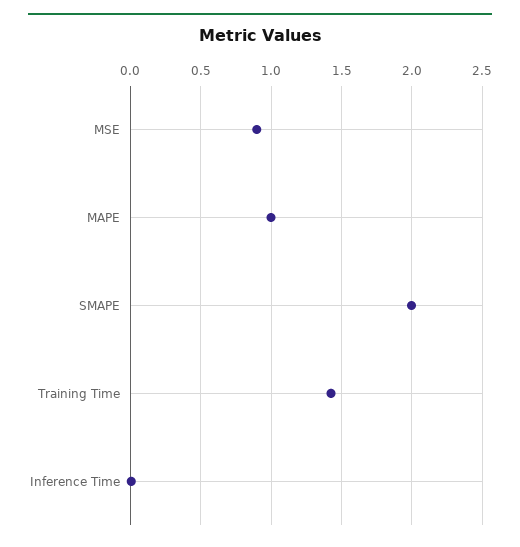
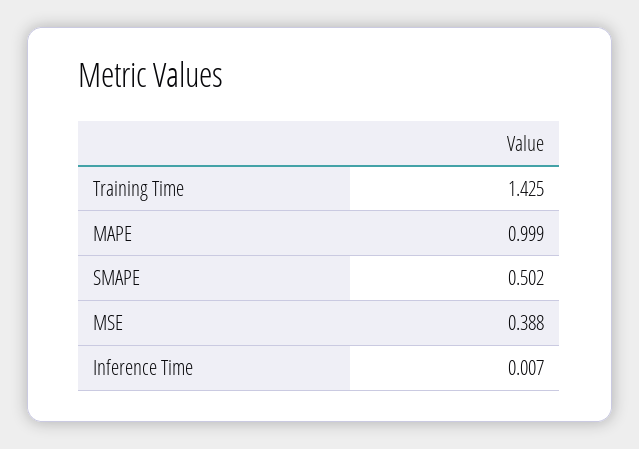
  {
-   "MSE": 0.9,
+   "MSE": 0.388,
    "MAPE": 0.999,
-   "SMAPE": 2,
+   "SMAPE": 0.502,
    "Training Time": 1.425,
    "Inference Time": 0.007
  }

